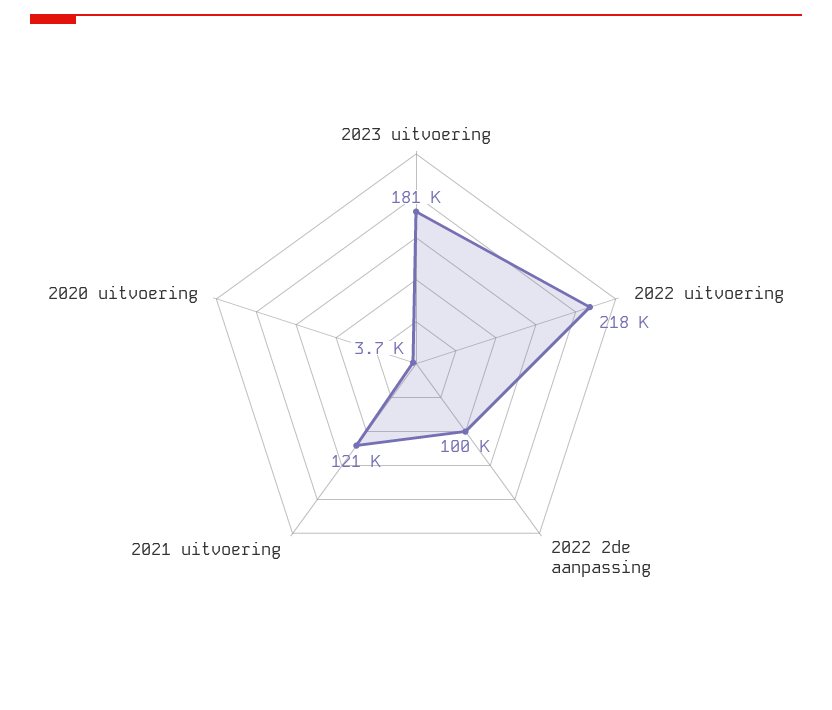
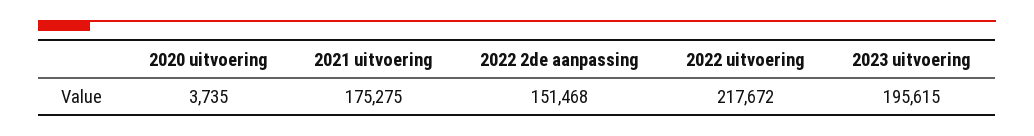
  {
-   "2023 uitvoering": 181000,
+   "2023 uitvoering": 195615,
    "2022 uitvoering": 217672,
-   "2022 2de aanpassing": 100000,
+   "2022 2de aanpassing": 151468,
-   "2021 uitvoering": 121000,
+   "2021 uitvoering": 175275,
    "2020 uitvoering": 3735
  }

